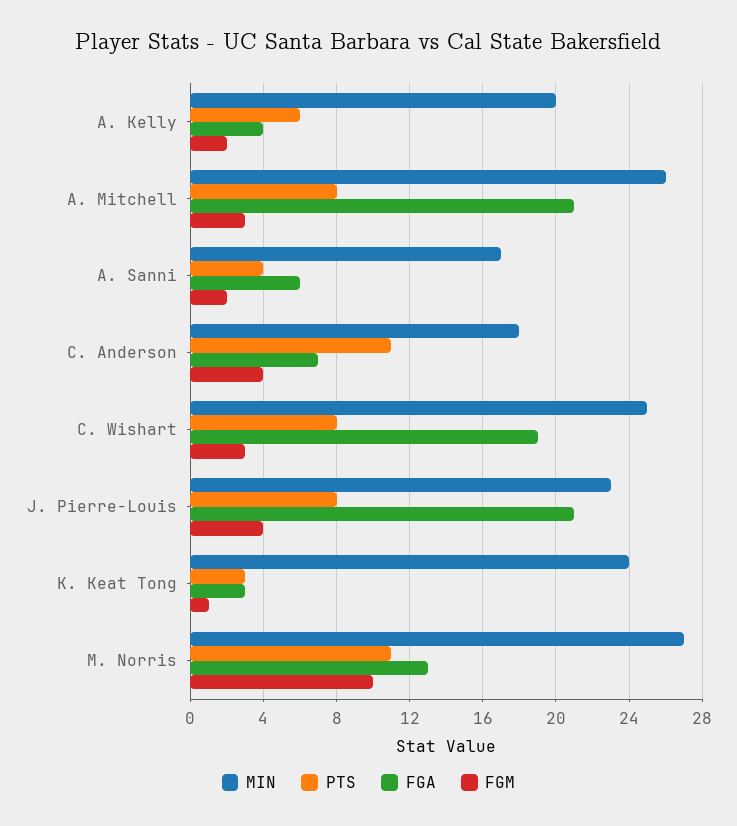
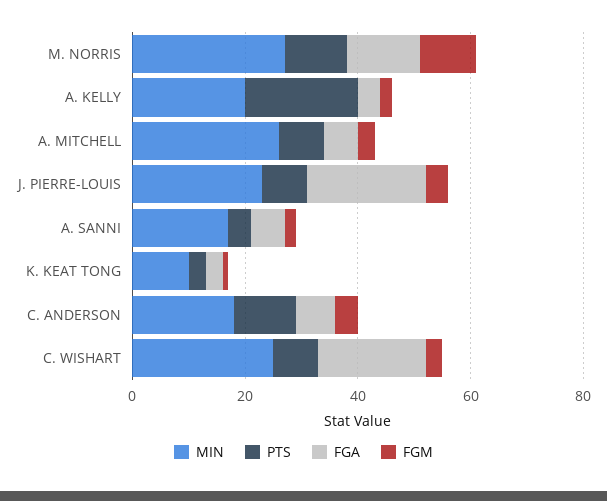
  {
    "MIN": {
      "A. Kelly": 20,
      "A. Mitchell": 26,
      "A. Sanni": 17,
      "C. Anderson": 18,
      "C. Wishart": 25,
      "J. Pierre-Louis": 23,
-     "K. Keat Tong": 24,
+     "K. Keat Tong": 10,
      "M. Norris": 27
    },
    "PTS": {
-     "A. Kelly": 6,
+     "A. Kelly": 20,
      "A. Mitchell": 8,
      "A. Sanni": 4,
      "C. Anderson": 11,
      "C. Wishart": 8,
      "J. Pierre-Louis": 8,
      "K. Keat Tong": 3,
      "M. Norris": 11
    },
    "FGA": {
      "A. Kelly": 4,
-     "A. Mitchell": 21,
+     "A. Mitchell": 5,
      "A. Sanni": 6,
      "C. Anderson": 7,
      "C. Wishart": 19,
      "J. Pierre-Louis": 21,
      "K. Keat Tong": 3,
      "M. Norris": 13
    },
    "FGM": {
      "A. Kelly": 2,
      "A. Mitchell": 3,
      "A. Sanni": 2,
      "C. Anderson": 4,
      "C. Wishart": 3,
      "J. Pierre-Louis": 4,
      "K. Keat Tong": 1,
      "M. Norris": 10
    }
  }

